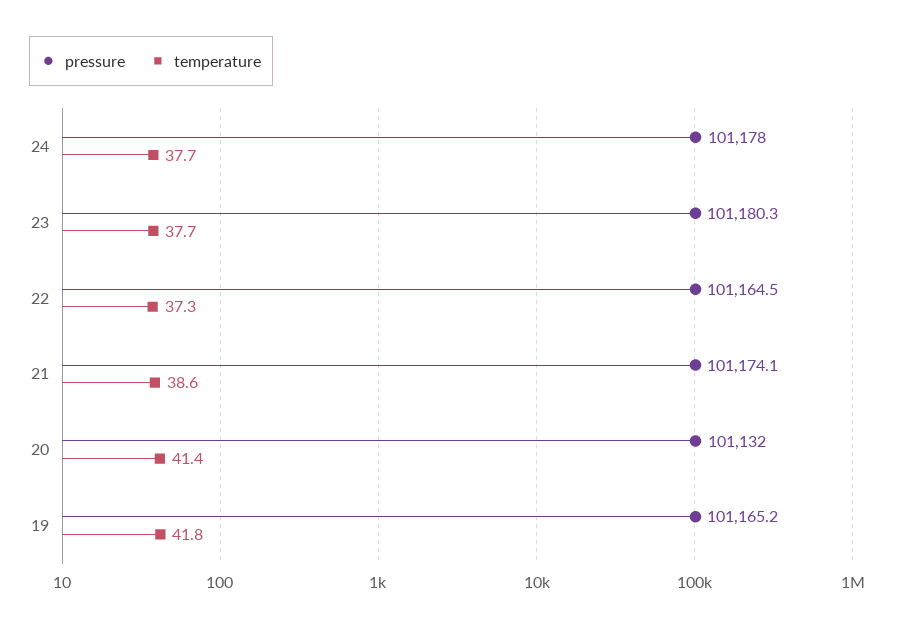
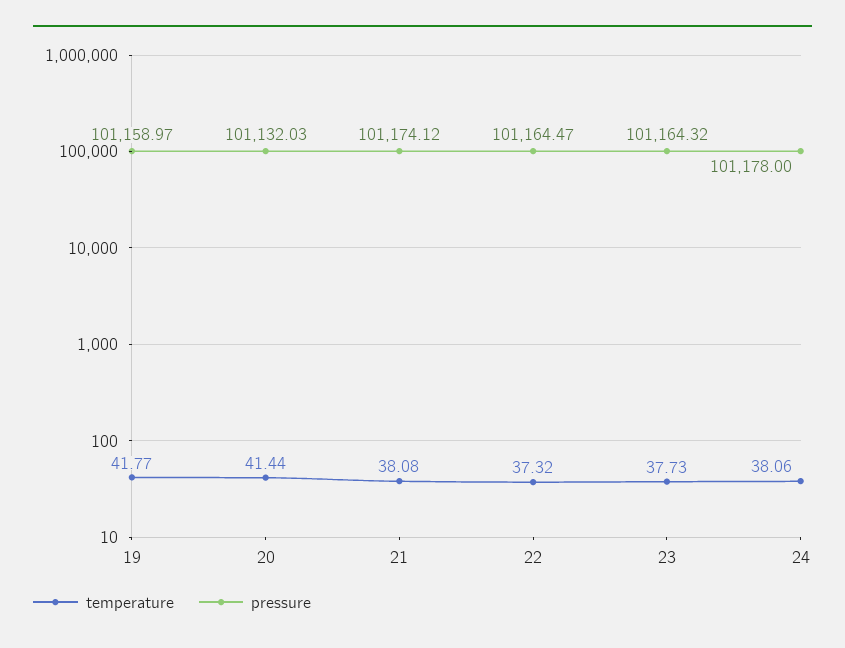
  {
    "pressure": {
      "24": 101178,
-     "23": 101180.3,
+     "23": 101164.32,
      "22": 101164.47,
      "21": 101174.12,
      "20": 101132.03,
-     "19": 101165.2
+     "19": 101158.97
    },
    "temperature": {
-     "24": 37.7,
+     "24": 38.06,
      "23": 37.73,
      "22": 37.32,
-     "21": 38.6,
+     "21": 38.08,
      "20": 41.44,
      "19": 41.77
    }
  }

